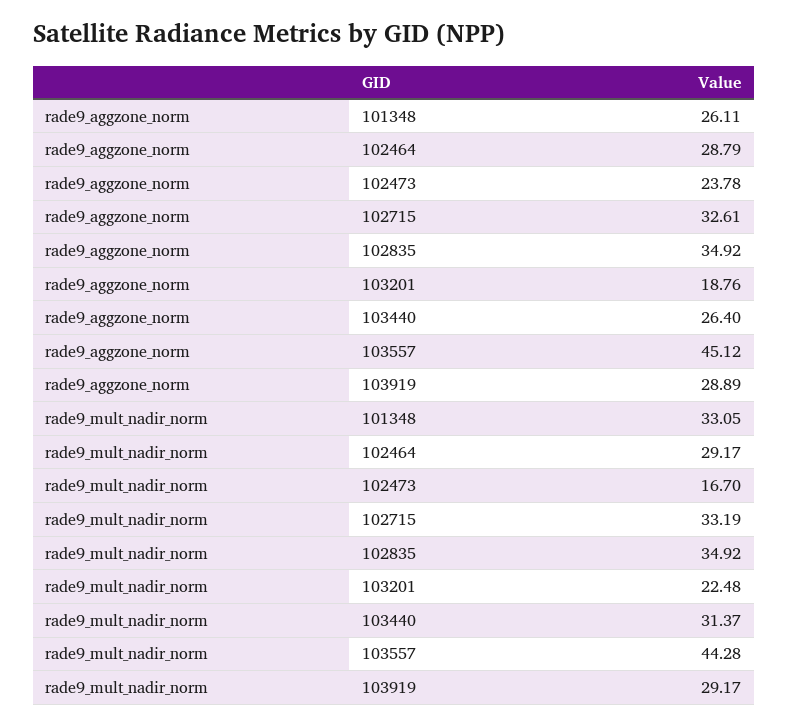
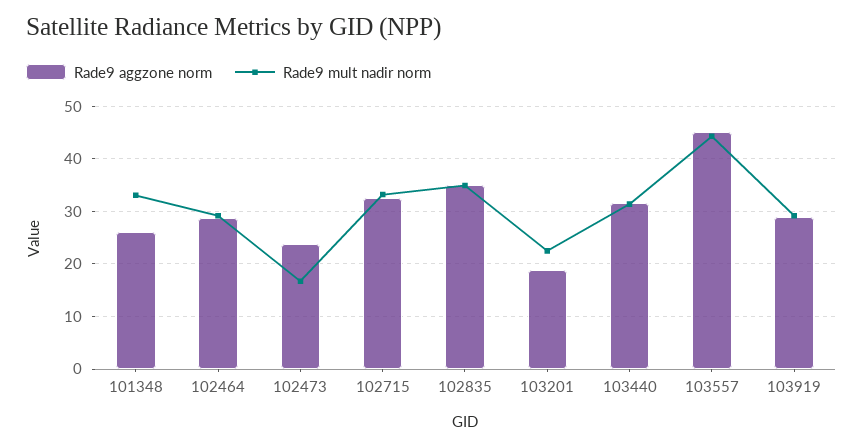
  {
    "rade9_aggzone_norm": {
      "101348": 26.11,
      "102464": 28.79,
      "102473": 23.78,
      "102715": 32.61,
      "102835": 34.92,
      "103201": 18.76,
-     "103440": 26.4,
+     "103440": 32,
      "103557": 45.12,
      "103919": 28.89
    },
    "rade9_mult_nadir_norm": {
      "101348": 33.05,
      "102464": 29.17,
      "102473": 16.7,
      "102715": 33.19,
      "102835": 34.92,
      "103201": 22.48,
      "103440": 31.37,
      "103557": 44.28,
      "103919": 29.17
    }
  }

